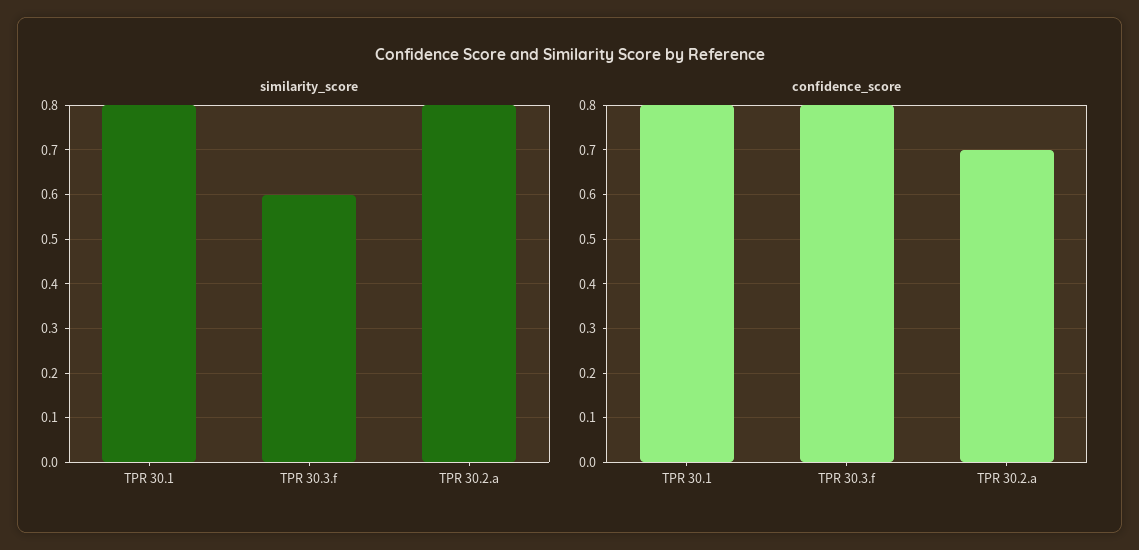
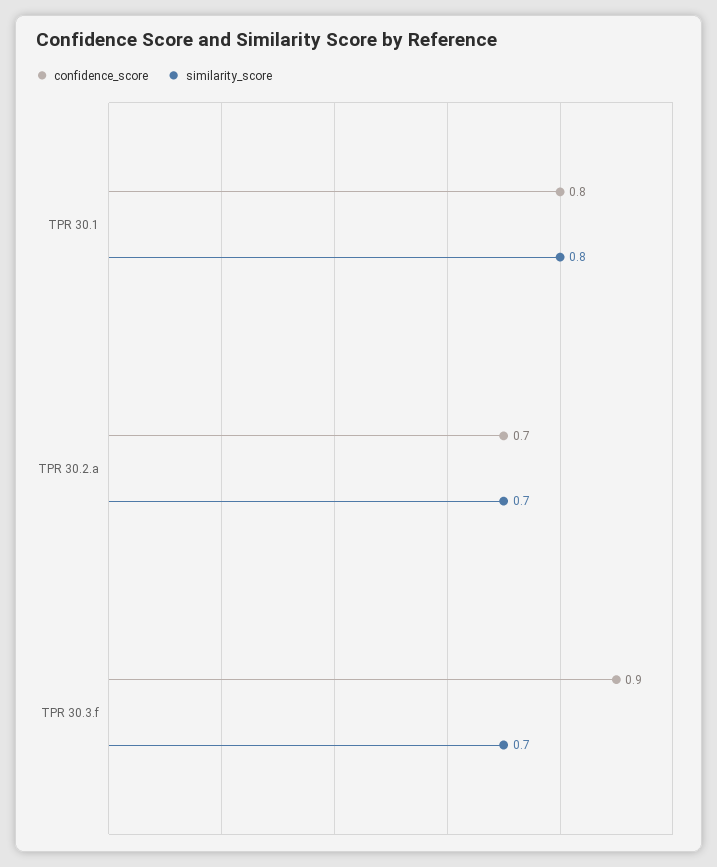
  {
    "similarity_score": {
      "TPR 30.1": 0.8,
-     "TPR 30.3.f": 0.6,
+     "TPR 30.3.f": 0.7,
-     "TPR 30.2.a": 0.8
+     "TPR 30.2.a": 0.7
    },
    "confidence_score": {
      "TPR 30.1": 0.8,
-     "TPR 30.3.f": 0.8,
+     "TPR 30.3.f": 0.9,
      "TPR 30.2.a": 0.7
    }
  }

